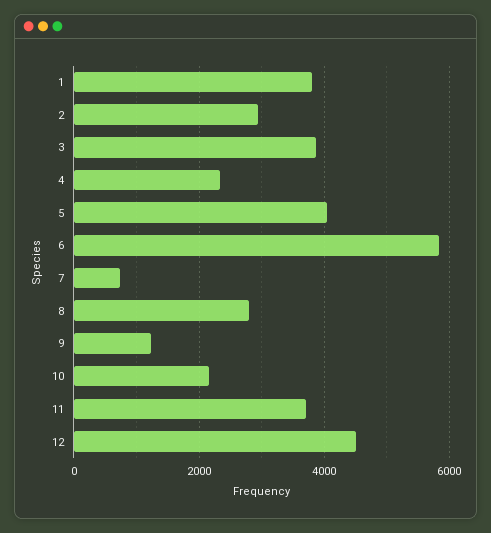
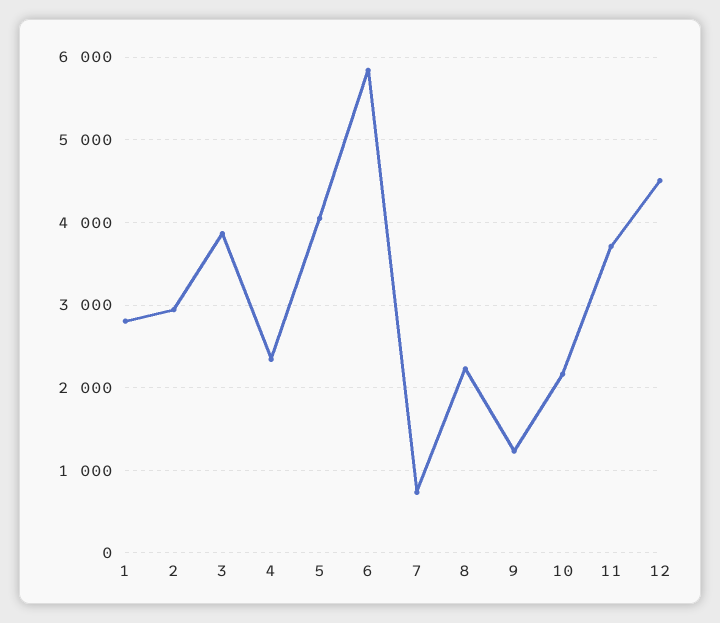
  {
-   "1": 3800,
+   "1": 2800,
    "2": 2900,
    "3": 3900,
    "4": 2300,
    "5": 4000,
    "6": 5800,
    "7": 700,
-   "8": 2800,
+   "8": 2200,
    "9": 1200,
    "10": 2200,
    "11": 3700,
    "12": 4500
  }

